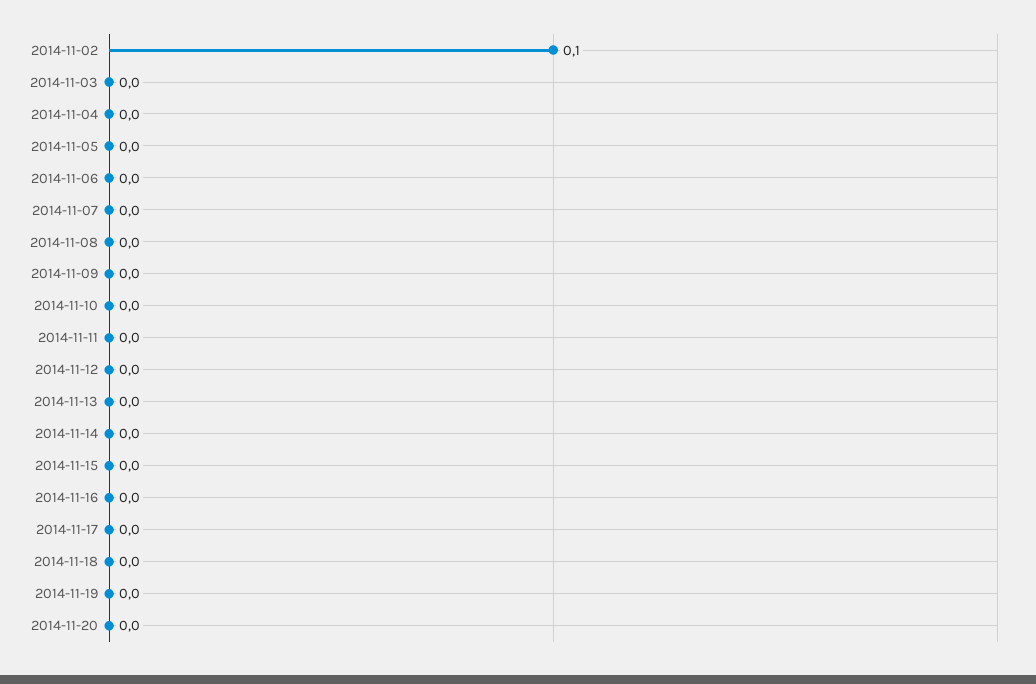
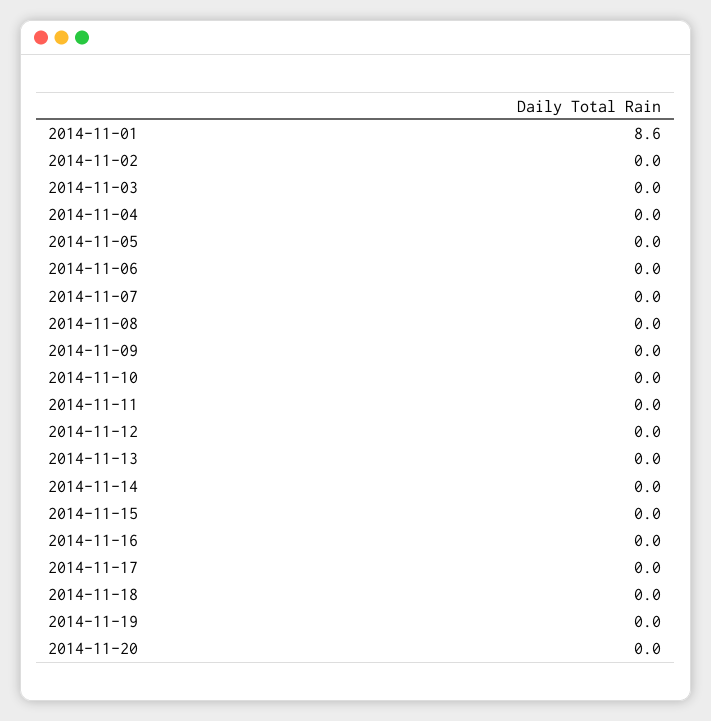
  {
-   "2014-11-02": 0.1,
+   "2014-11-02": 0,
    "2014-11-03": 0,
    "2014-11-04": 0,
    "2014-11-05": 0,
    "2014-11-06": 0,
    "2014-11-07": 0,
    "2014-11-08": 0,
    "2014-11-09": 0,
    "2014-11-10": 0,
    "2014-11-11": 0,
    "2014-11-12": 0,
    "2014-11-13": 0,
    "2014-11-14": 0,
    "2014-11-15": 0,
    "2014-11-16": 0,
    "2014-11-17": 0,
    "2014-11-18": 0,
    "2014-11-19": 0,
-   "2014-11-20": 0
+   "2014-11-20": 0,
+   "2014-11-01": 8.6
  }

